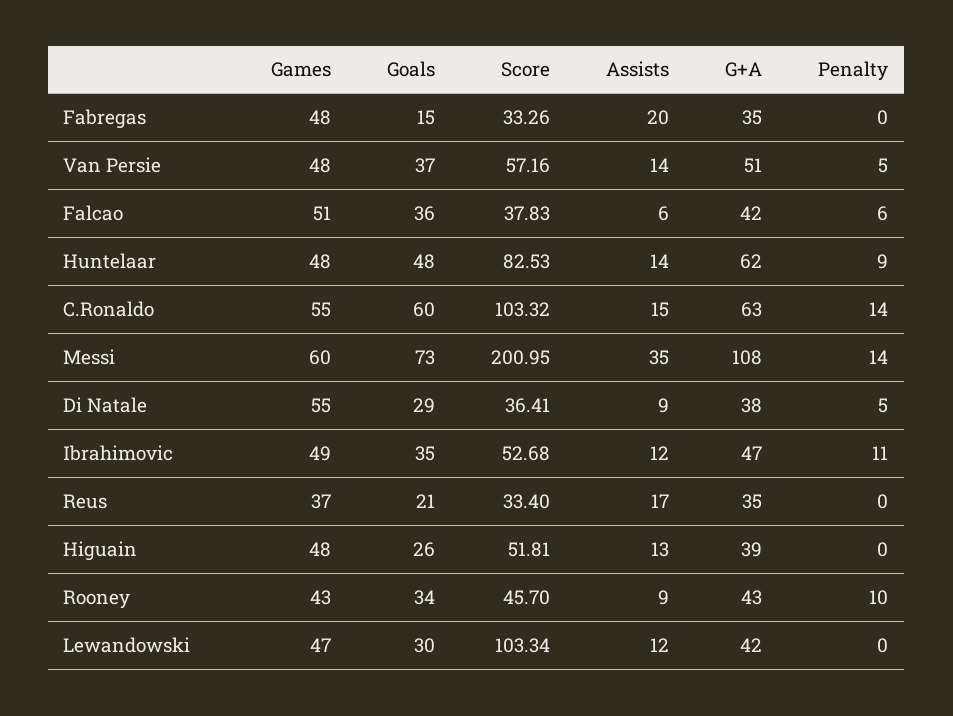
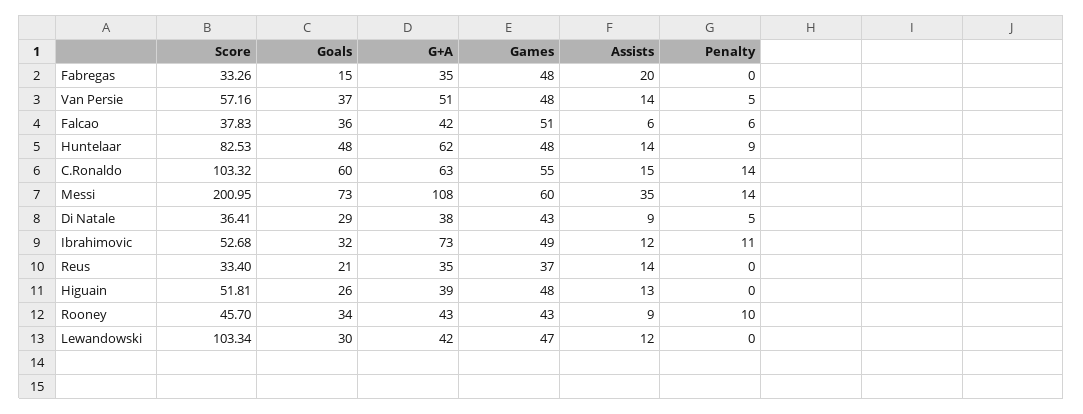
  {
    "Games": {
      "Fabregas": 48,
      "Van Persie": 48,
      "Falcao": 51,
      "Huntelaar": 48,
      "C.Ronaldo": 55,
      "Messi": 60,
-     "Di Natale": 55,
+     "Di Natale": 43,
      "Ibrahimovic": 49,
      "Reus": 37,
      "Higuain": 48,
      "Rooney": 43,
      "Lewandowski": 47
    },
    "Goals": {
      "Fabregas": 15,
      "Van Persie": 37,
      "Falcao": 36,
      "Huntelaar": 48,
      "C.Ronaldo": 60,
      "Messi": 73,
      "Di Natale": 29,
-     "Ibrahimovic": 35,
+     "Ibrahimovic": 32,
      "Reus": 21,
      "Higuain": 26,
      "Rooney": 34,
      "Lewandowski": 30
    },
    "Score": {
      "Fabregas": 33.26,
      "Van Persie": 57.16,
      "Falcao": 37.83,
      "Huntelaar": 82.53,
      "C.Ronaldo": 103.32,
      "Messi": 200.95,
      "Di Natale": 36.41,
      "Ibrahimovic": 52.68,
      "Reus": 33.4,
      "Higuain": 51.81,
      "Rooney": 45.7,
      "Lewandowski": 103.34
    },
    "Assists": {
      "Fabregas": 20,
      "Van Persie": 14,
      "Falcao": 6,
      "Huntelaar": 14,
      "C.Ronaldo": 15,
      "Messi": 35,
      "Di Natale": 9,
      "Ibrahimovic": 12,
-     "Reus": 17,
+     "Reus": 14,
      "Higuain": 13,
      "Rooney": 9,
      "Lewandowski": 12
    },
    "G+A": {
      "Fabregas": 35,
      "Van Persie": 51,
      "Falcao": 42,
      "Huntelaar": 62,
      "C.Ronaldo": 63,
      "Messi": 108,
      "Di Natale": 38,
-     "Ibrahimovic": 47,
+     "Ibrahimovic": 73,
      "Reus": 35,
      "Higuain": 39,
      "Rooney": 43,
      "Lewandowski": 42
    },
    "Penalty": {
      "Fabregas": 0,
      "Van Persie": 5,
      "Falcao": 6,
      "Huntelaar": 9,
      "C.Ronaldo": 14,
      "Messi": 14,
      "Di Natale": 5,
      "Ibrahimovic": 11,
      "Reus": 0,
      "Higuain": 0,
      "Rooney": 10,
      "Lewandowski": 0
    }
  }

